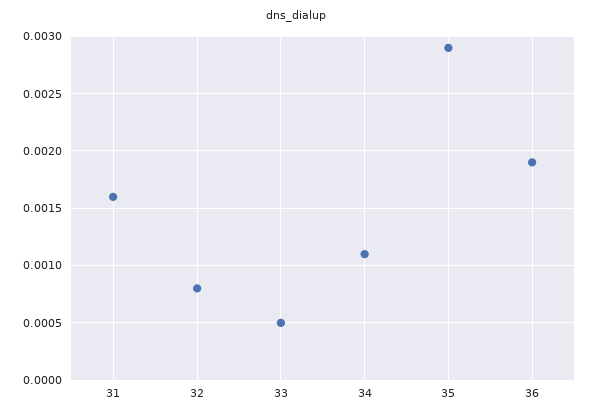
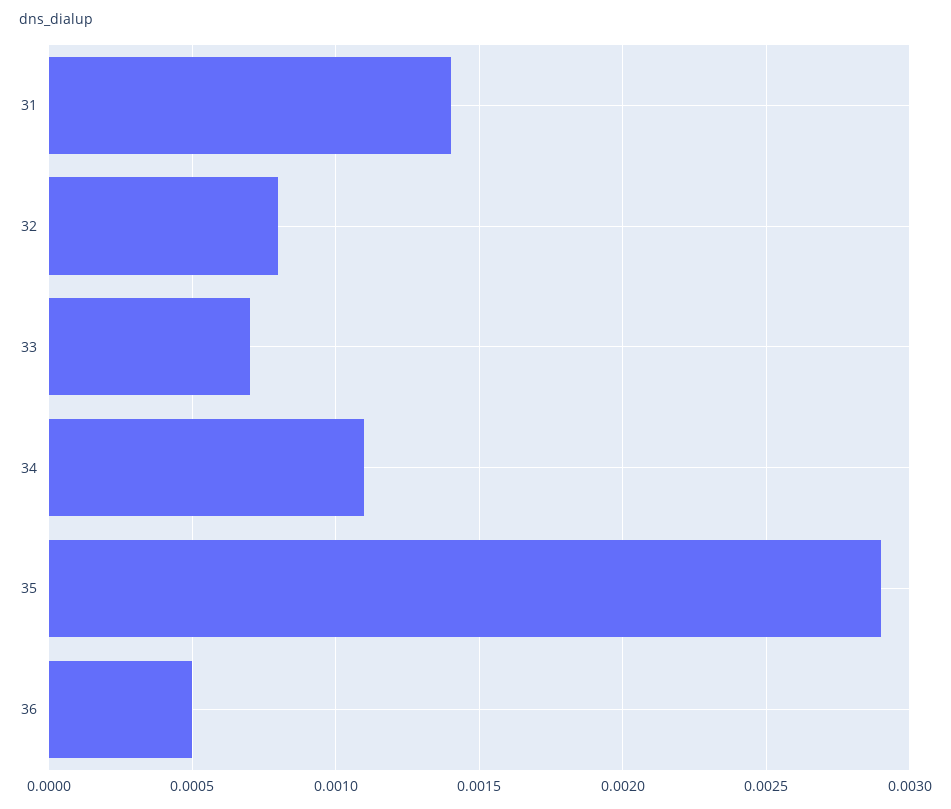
  {
-   "31": 0.0016,
+   "31": 0.0014,
    "32": 0.0008,
-   "33": 0.0005,
+   "33": 0.0007,
    "34": 0.0011,
    "35": 0.0029,
-   "36": 0.0019
+   "36": 0.0005
  }

